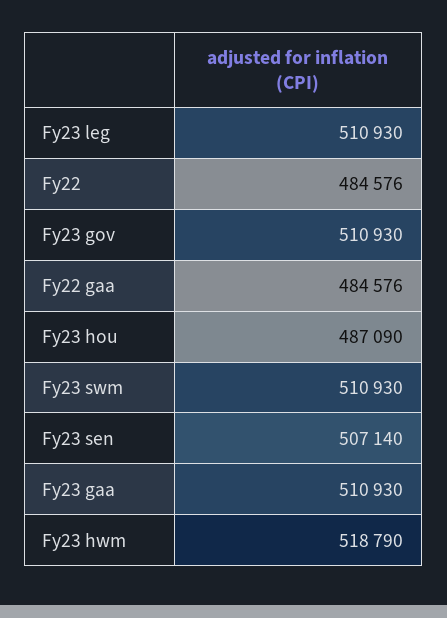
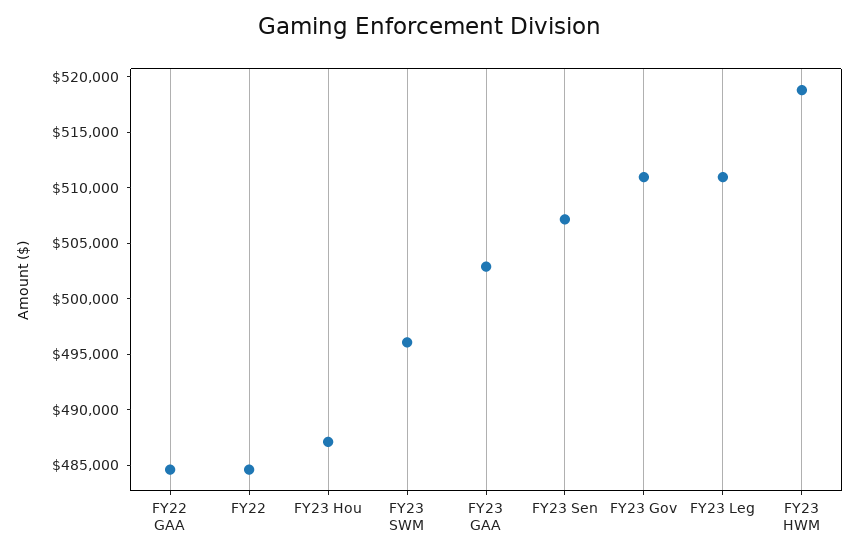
  {
    "Fy23 leg": 510930,
    "Fy22": 484576,
    "Fy23 gov": 510930,
    "Fy22 gaa": 484576,
    "Fy23 hou": 487090,
-   "Fy23 swm": 510930,
+   "Fy23 swm": 496000,
    "Fy23 sen": 507140,
-   "Fy23 gaa": 510930,
+   "Fy23 gaa": 503000,
    "Fy23 hwm": 518790
  }

